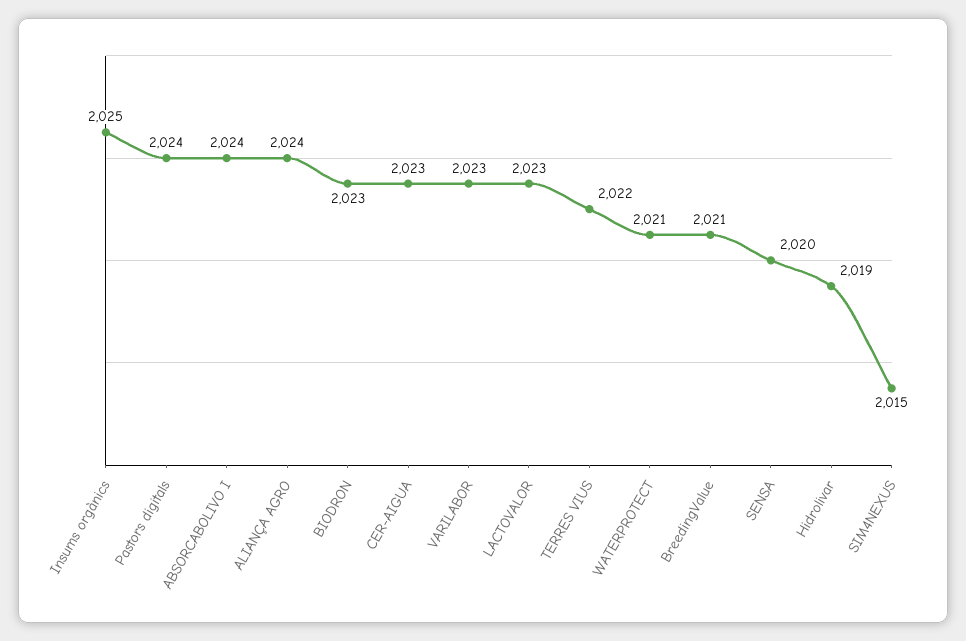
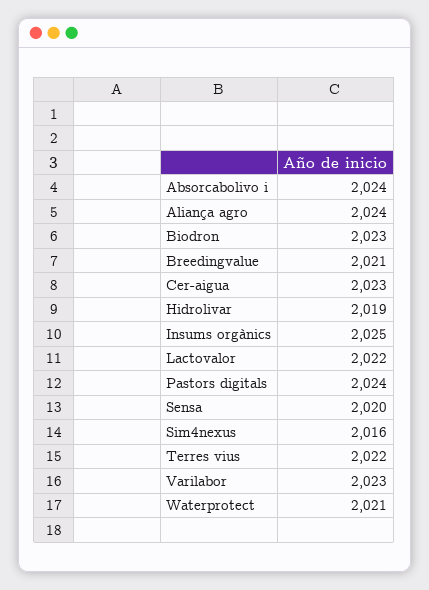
  {
    "Insums orgànics": 2025,
    "Pastors digitals": 2024,
    "ABSORCABOLIVO I": 2024,
    "ALIANÇA AGRO": 2024,
    "BIODRON": 2023,
    "CER-AIGUA": 2023,
    "VARILABOR": 2023,
-   "LACTOVALOR": 2023,
+   "LACTOVALOR": 2022,
    "TERRES VIUS": 2022,
    "WATERPROTECT": 2021,
    "BreedingValue": 2021,
    "SENSA": 2020,
    "Hidrolivar": 2019,
-   "SIM4NEXUS": 2015
+   "SIM4NEXUS": 2016
  }

